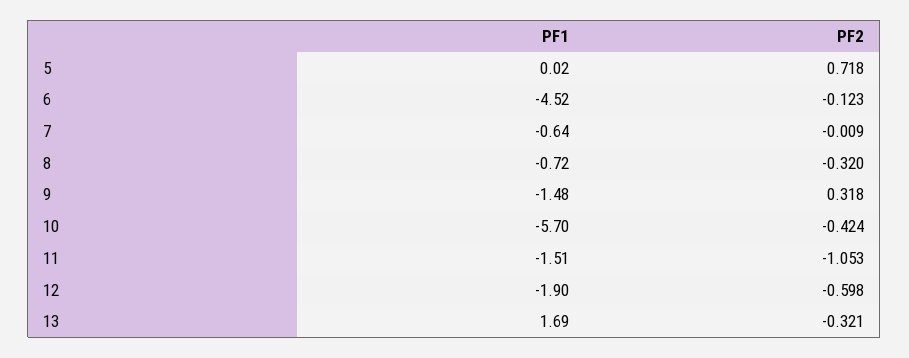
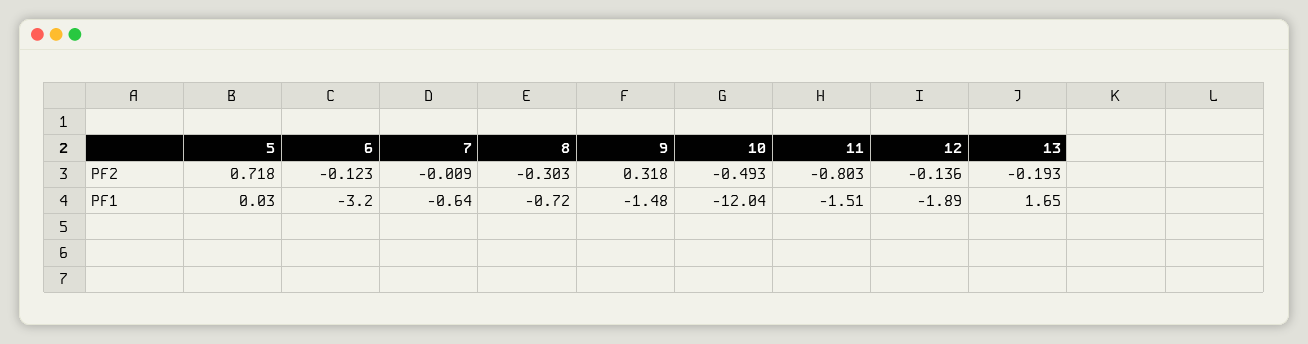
  {
    "PF1": {
-     "5": 0.02,
+     "5": 0.03,
-     "6": -4.52,
+     "6": -3.2,
      "7": -0.64,
      "8": -0.72,
      "9": -1.48,
-     "10": -5.7,
+     "10": -12.04,
      "11": -1.51,
-     "12": -1.9,
+     "12": -1.89,
-     "13": 1.69
+     "13": 1.65
    },
    "PF2": {
      "5": 0.718,
      "6": -0.123,
      "7": -0.009,
-     "8": -0.32,
+     "8": -0.303,
      "9": 0.318,
-     "10": -0.424,
+     "10": -0.493,
-     "11": -1.053,
+     "11": -0.803,
-     "12": -0.598,
+     "12": -0.136,
-     "13": -0.321
+     "13": -0.193
    }
  }

